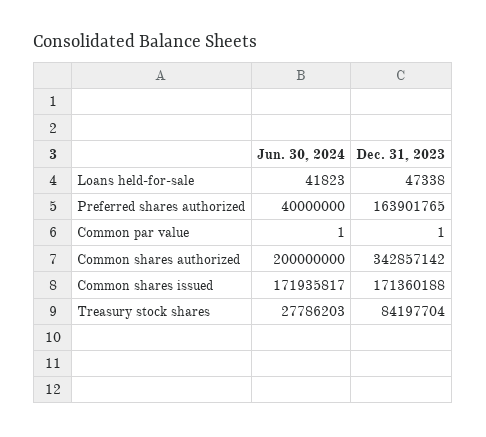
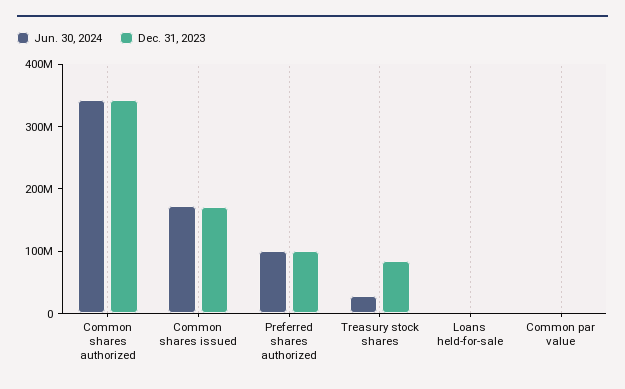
  {
    "Jun. 30, 2024": {
      "Loans held-for-sale": 41823,
-     "Preferred shares authorized": 40000000,
+     "Preferred shares authorized": 100000000,
      "Common par value": 1,
-     "Common shares authorized": 200000000,
+     "Common shares authorized": 340000000,
      "Common shares issued": 171935817,
      "Treasury stock shares": 27786203
    },
    "Dec. 31, 2023": {
      "Loans held-for-sale": 47338,
-     "Preferred shares authorized": 163901765,
+     "Preferred shares authorized": 100000000,
      "Common par value": 1,
      "Common shares authorized": 342857142,
      "Common shares issued": 171360188,
      "Treasury stock shares": 84197704
    }
  }

